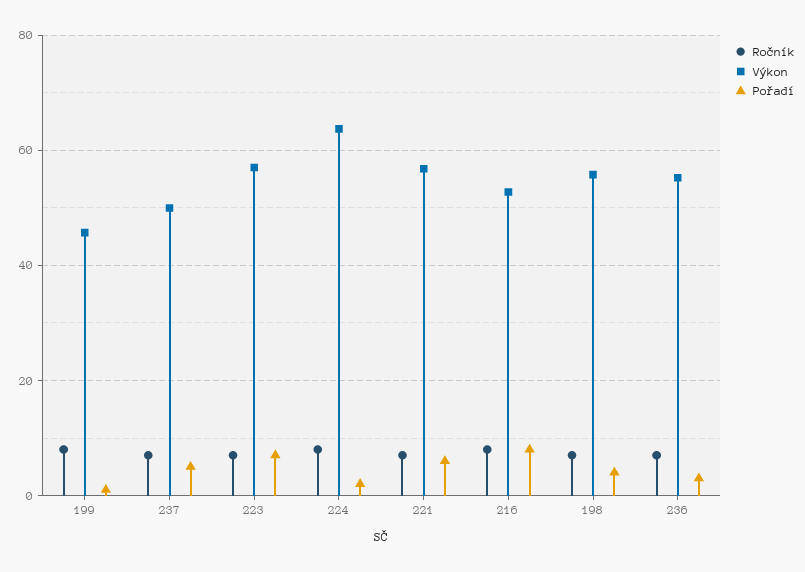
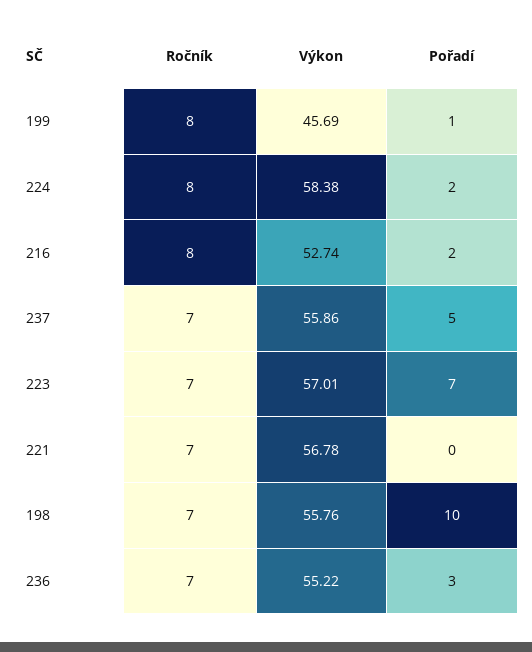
  {
    "Ročník": {
      "199": 8,
      "237": 7,
      "223": 7,
      "224": 8,
      "221": 7,
      "216": 8,
      "198": 7,
      "236": 7
    },
    "Výkon": {
      "199": 45.69,
-     "237": 50,
+     "237": 55.86,
      "223": 57.01,
-     "224": 64,
+     "224": 58.38,
      "221": 56.78,
      "216": 52.74,
      "198": 55.76,
      "236": 55.22
    },
    "Pořadí": {
      "199": 1,
      "237": 5,
      "223": 7,
      "224": 2,
-     "221": 6,
+     "221": 0,
-     "216": 8,
+     "216": 2,
-     "198": 4,
+     "198": 10,
      "236": 3
    }
  }

